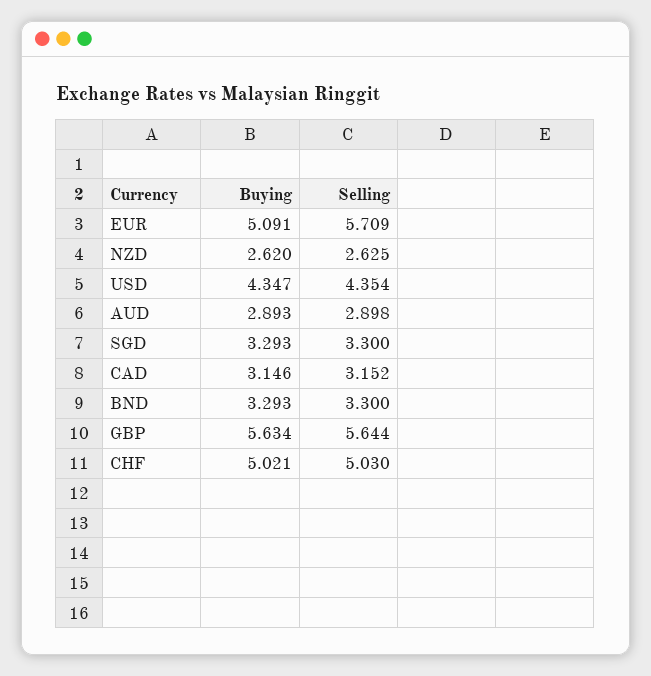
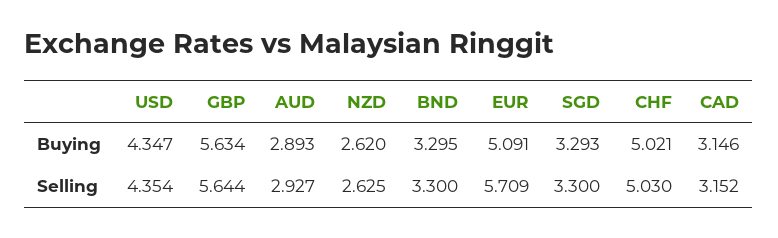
  {
    "Buying": {
      "EUR": 5.091,
      "NZD": 2.62,
      "USD": 4.347,
      "AUD": 2.893,
      "SGD": 3.293,
      "CAD": 3.146,
-     "BND": 3.293,
+     "BND": 3.295,
      "GBP": 5.634,
      "CHF": 5.021
    },
    "Selling": {
      "EUR": 5.709,
      "NZD": 2.625,
      "USD": 4.354,
-     "AUD": 2.898,
+     "AUD": 2.927,
      "SGD": 3.3,
      "CAD": 3.152,
      "BND": 3.3,
      "GBP": 5.644,
      "CHF": 5.03
    }
  }

